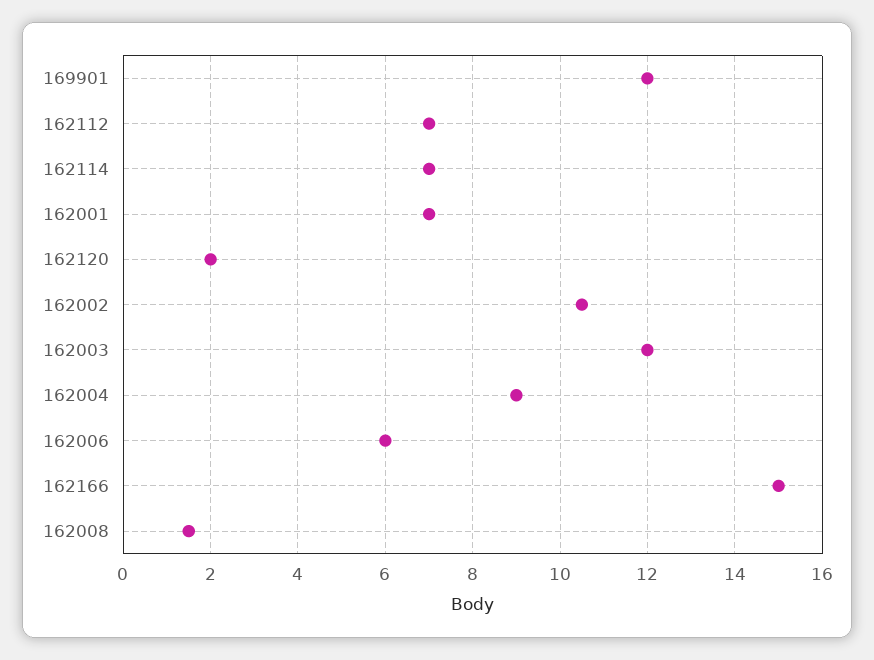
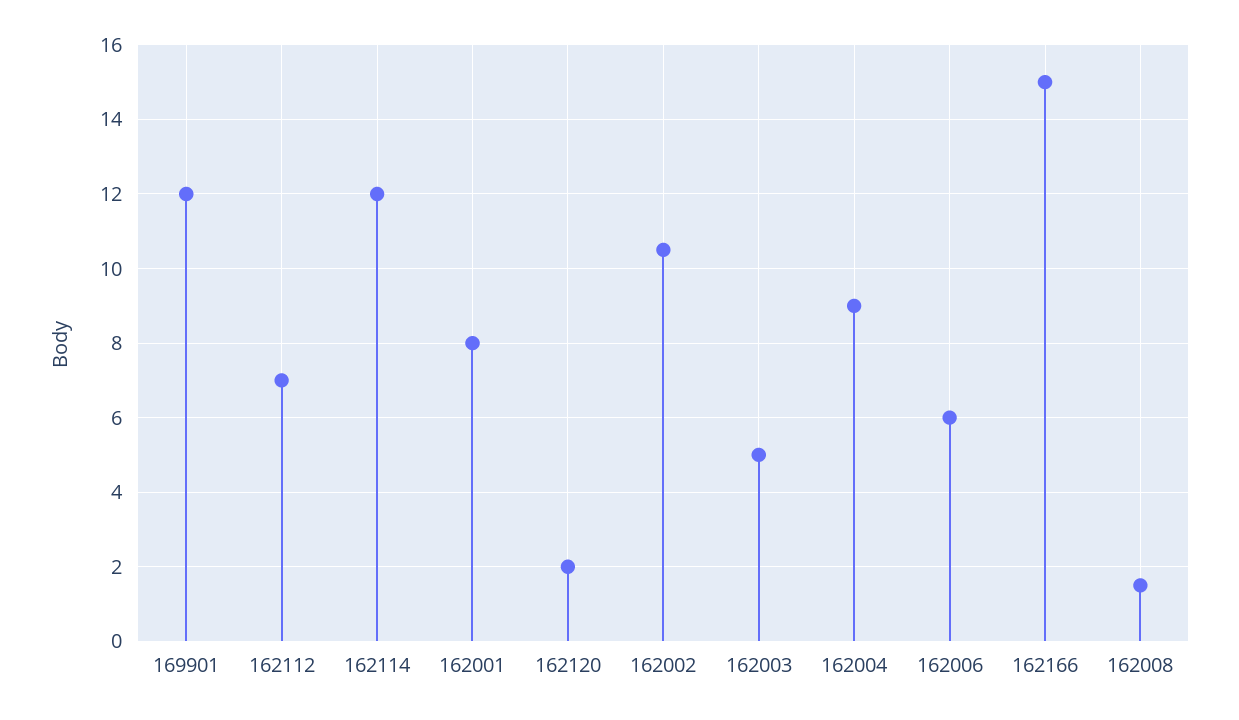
  {
    "169901": 12,
    "162112": 7,
-   "162114": 7,
+   "162114": 12,
-   "162001": 7,
+   "162001": 8,
    "162120": 2,
    "162002": 10.5,
-   "162003": 12,
+   "162003": 5,
    "162004": 9,
    "162006": 6,
    "162166": 15,
    "162008": 1.5
  }

